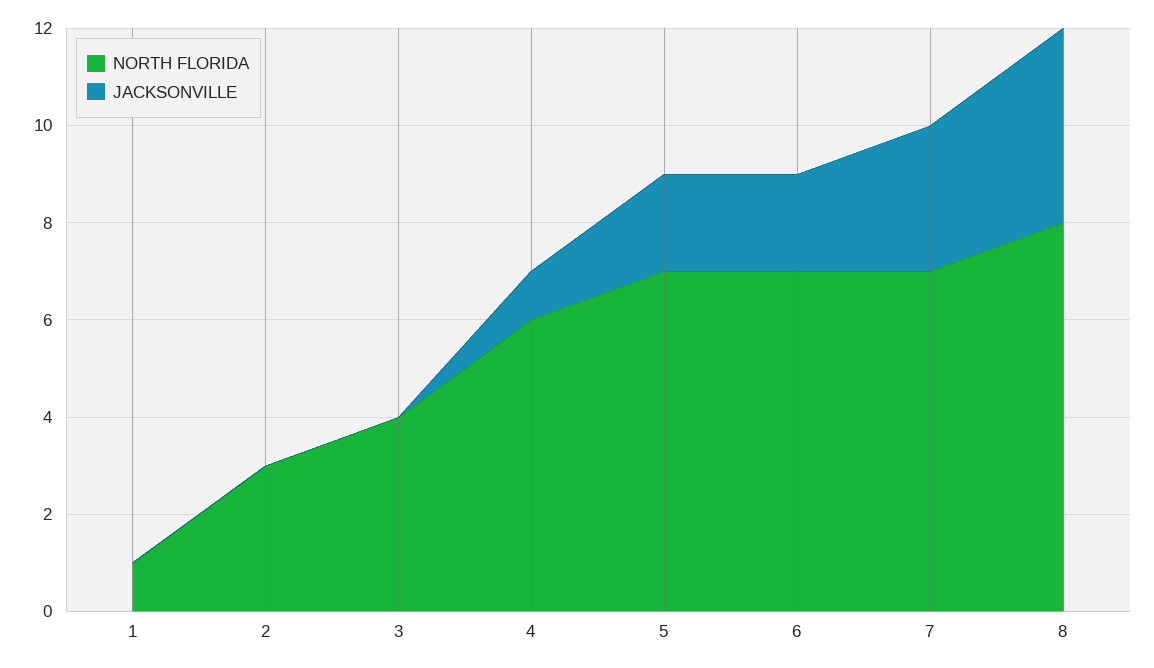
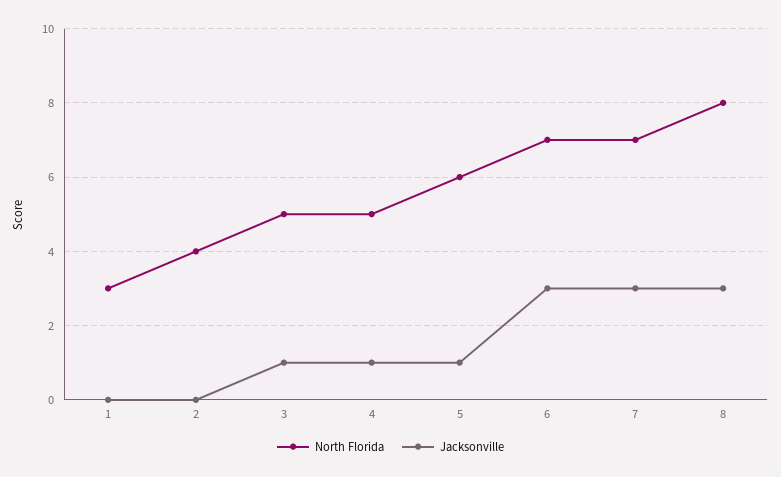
  {
    "NORTH FLORIDA": {
-     "1": 1,
+     "1": 3,
-     "2": 3,
+     "2": 4,
-     "3": 4,
+     "3": 5,
-     "4": 6,
+     "4": 5,
-     "5": 7,
+     "5": 6,
      "6": 7,
      "7": 7,
      "8": 8
    },
    "JACKSONVILLE": {
      "1": 0,
      "2": 0,
-     "3": 0,
+     "3": 1,
      "4": 1,
-     "5": 2,
+     "5": 1,
-     "6": 2,
+     "6": 3,
      "7": 3,
-     "8": 4
+     "8": 3
    }
  }

